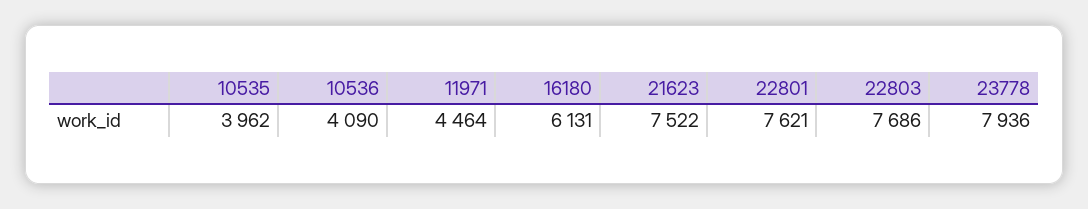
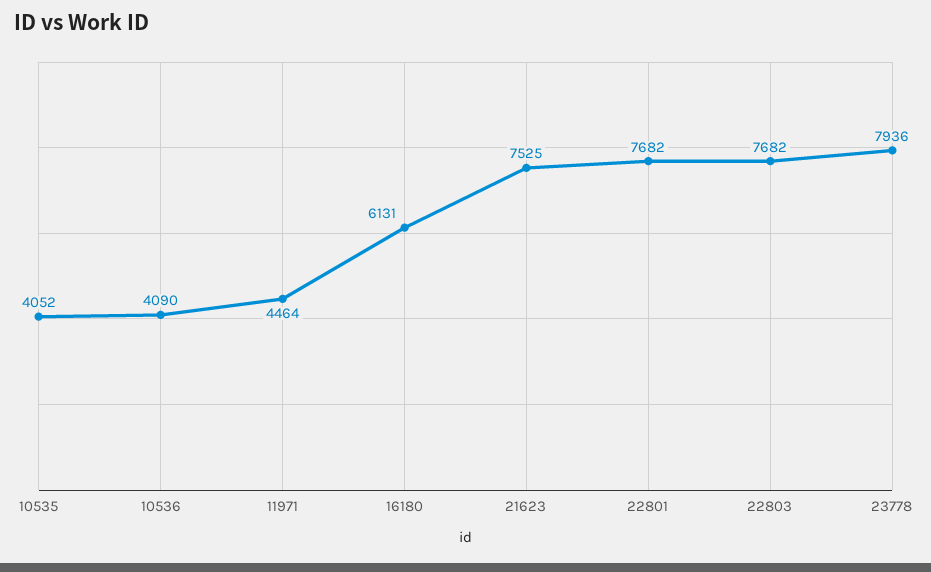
  {
-   "10535": 3962,
+   "10535": 4052,
    "10536": 4090,
    "11971": 4464,
    "16180": 6131,
-   "21623": 7522,
+   "21623": 7525,
-   "22801": 7621,
+   "22801": 7682,
-   "22803": 7686,
+   "22803": 7682,
    "23778": 7936
  }

